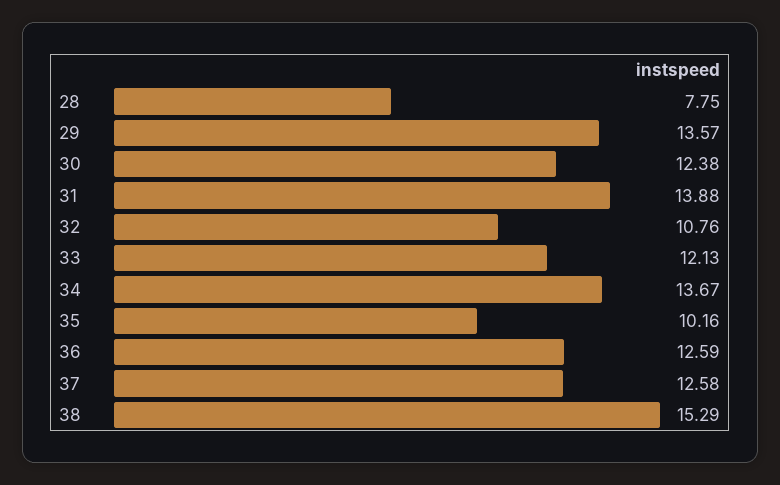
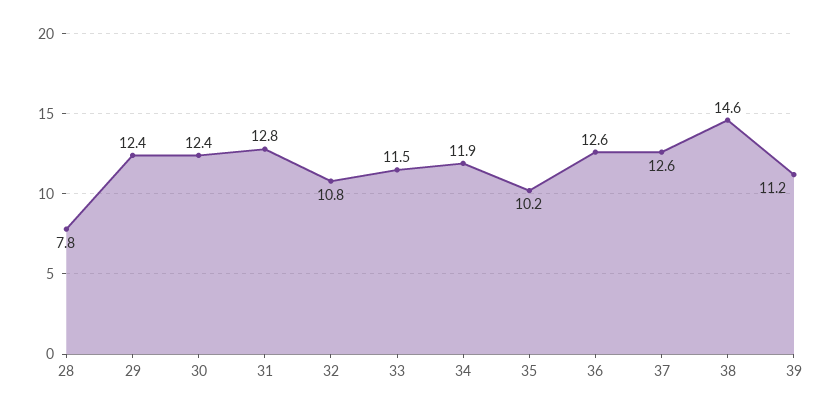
  {
    "28": 7.75,
-   "29": 13.57,
+   "29": 12.4,
    "30": 12.38,
-   "31": 13.88,
+   "31": 12.8,
    "32": 10.76,
-   "33": 12.13,
+   "33": 11.5,
-   "34": 13.67,
+   "34": 11.9,
    "35": 10.16,
    "36": 12.59,
    "37": 12.58,
-   "38": 15.29
+   "38": 14.6,
+   "39": 11.2
  }

